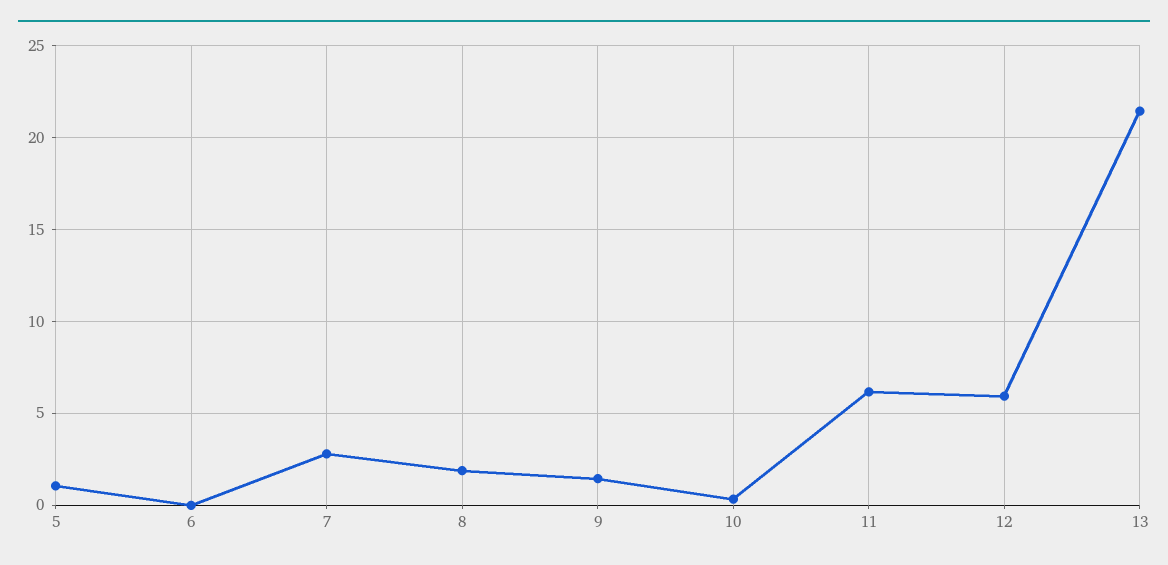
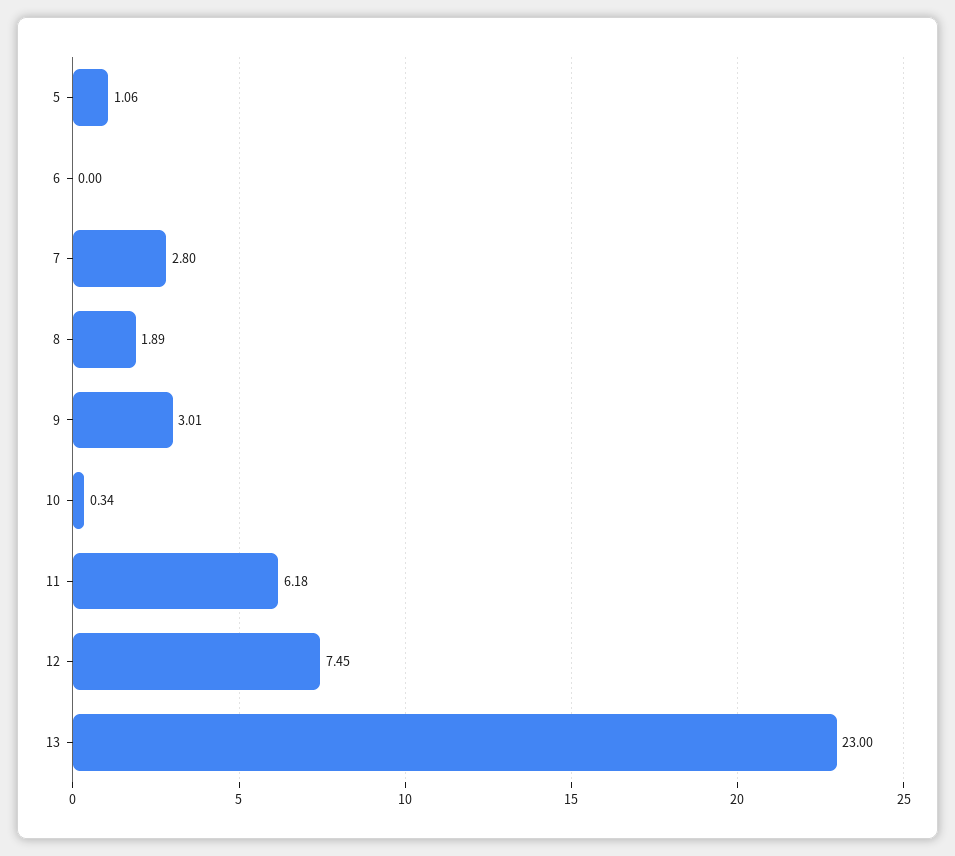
  {
    "5": 1.06,
    "6": 0,
    "7": 2.8,
    "8": 1.89,
-   "9": 1.5,
+   "9": 3.01,
    "10": 0.34,
    "11": 6.18,
-   "12": 6,
+   "12": 7.45,
-   "13": 21.5
+   "13": 23
  }

